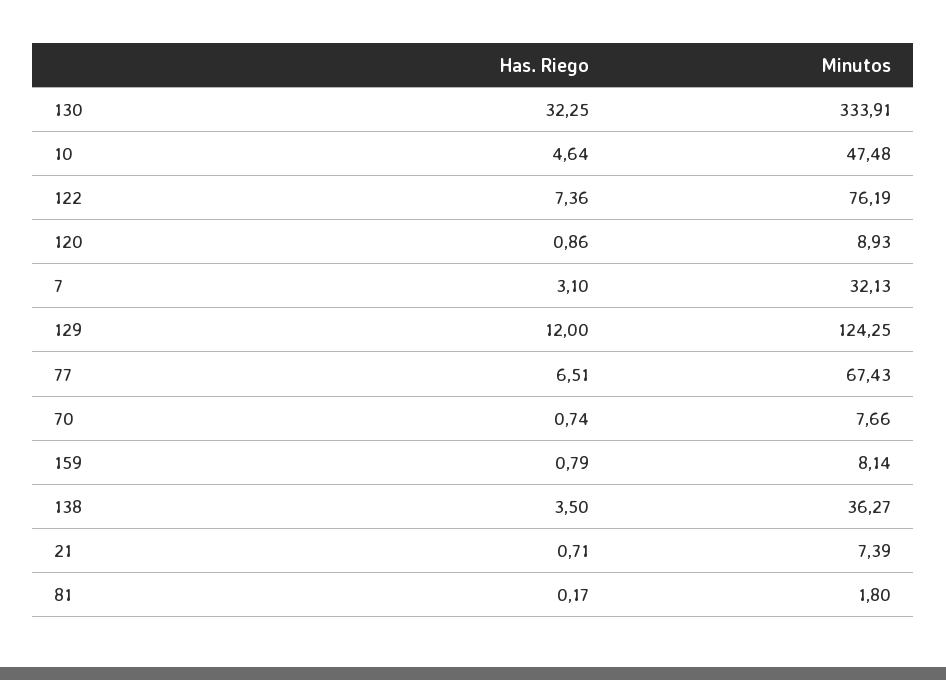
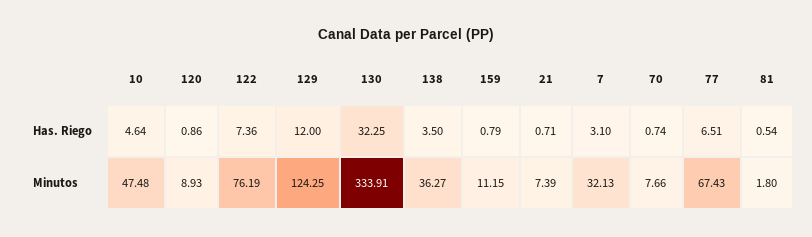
  {
    "Has. Riego": {
      "130": 32.25,
      "10": 4.64,
      "122": 7.36,
      "120": 0.86,
      "7": 3.1,
      "129": 12,
      "77": 6.51,
      "70": 0.74,
      "159": 0.79,
      "138": 3.5,
      "21": 0.71,
-     "81": 0.17
+     "81": 0.54
    },
    "Minutos": {
      "130": 333.91,
      "10": 47.48,
      "122": 76.19,
      "120": 8.93,
      "7": 32.13,
      "129": 124.25,
      "77": 67.43,
      "70": 7.66,
-     "159": 8.14,
+     "159": 11.15,
      "138": 36.27,
      "21": 7.39,
      "81": 1.8
    }
  }

